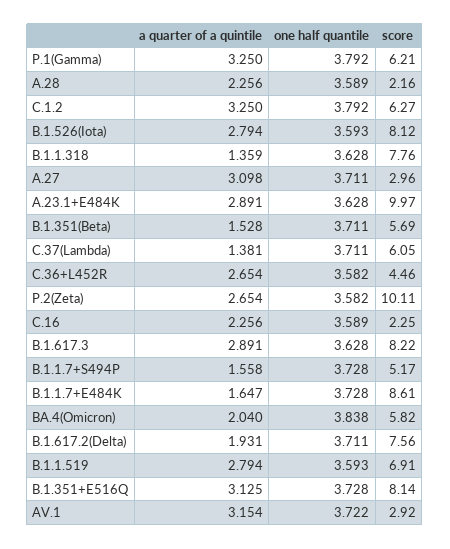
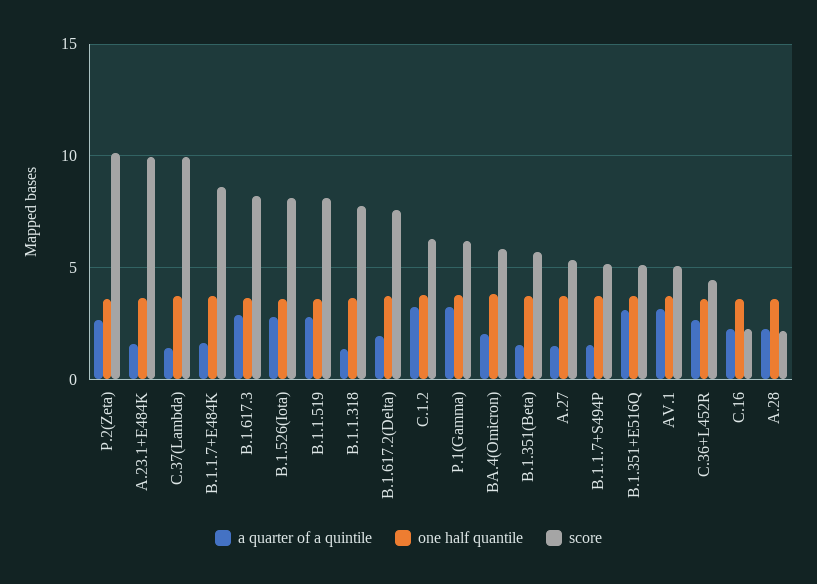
  {
    "a quarter of a quintile": {
      "P.1(Gamma)": 3.25,
      "A.28": 2.256,
      "C.1.2": 3.25,
      "B.1.526(Iota)": 2.794,
      "B.1.1.318": 1.359,
-     "A.27": 3.098,
+     "A.27": 1.5,
-     "A.23.1+E484K": 2.891,
+     "A.23.1+E484K": 1.5,
      "B.1.351(Beta)": 1.528,
      "C.37(Lambda)": 1.381,
      "C.36+L452R": 2.654,
      "P.2(Zeta)": 2.654,
      "C.16": 2.256,
      "B.1.617.3": 2.891,
      "B.1.1.7+S494P": 1.558,
      "B.1.1.7+E484K": 1.647,
      "BA.4(Omicron)": 2.04,
      "B.1.617.2(Delta)": 1.931,
      "B.1.1.519": 2.794,
      "B.1.351+E516Q": 3.125,
      "AV.1": 3.154
    },
    "one half quantile": {
      "P.1(Gamma)": 3.792,
      "A.28": 3.589,
      "C.1.2": 3.792,
      "B.1.526(Iota)": 3.593,
      "B.1.1.318": 3.628,
      "A.27": 3.711,
      "A.23.1+E484K": 3.628,
      "B.1.351(Beta)": 3.711,
      "C.37(Lambda)": 3.711,
      "C.36+L452R": 3.582,
      "P.2(Zeta)": 3.582,
      "C.16": 3.589,
      "B.1.617.3": 3.628,
      "B.1.1.7+S494P": 3.728,
      "B.1.1.7+E484K": 3.728,
      "BA.4(Omicron)": 3.838,
      "B.1.617.2(Delta)": 3.711,
      "B.1.1.519": 3.593,
      "B.1.351+E516Q": 3.728,
      "AV.1": 3.722
    },
    "score": {
      "P.1(Gamma)": 6.21,
      "A.28": 2.16,
      "C.1.2": 6.27,
      "B.1.526(Iota)": 8.12,
      "B.1.1.318": 7.76,
-     "A.27": 2.96,
+     "A.27": 5.5,
      "A.23.1+E484K": 9.97,
      "B.1.351(Beta)": 5.69,
-     "C.37(Lambda)": 6.05,
+     "C.37(Lambda)": 10,
      "C.36+L452R": 4.46,
      "P.2(Zeta)": 10.11,
      "C.16": 2.25,
      "B.1.617.3": 8.22,
      "B.1.1.7+S494P": 5.17,
      "B.1.1.7+E484K": 8.61,
      "BA.4(Omicron)": 5.82,
      "B.1.617.2(Delta)": 7.56,
-     "B.1.1.519": 6.91,
+     "B.1.1.519": 8,
-     "B.1.351+E516Q": 8.14,
+     "B.1.351+E516Q": 5,
-     "AV.1": 2.92
+     "AV.1": 5
    }
  }

